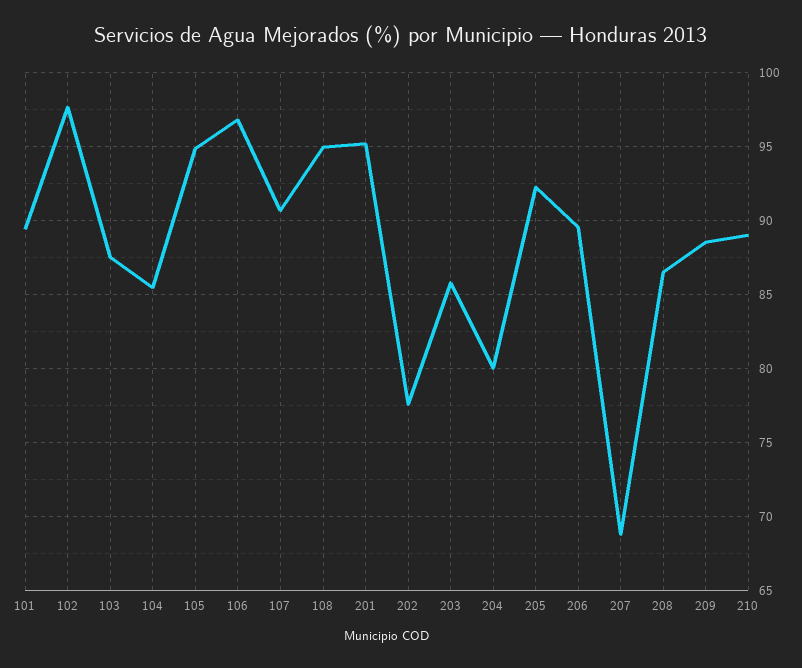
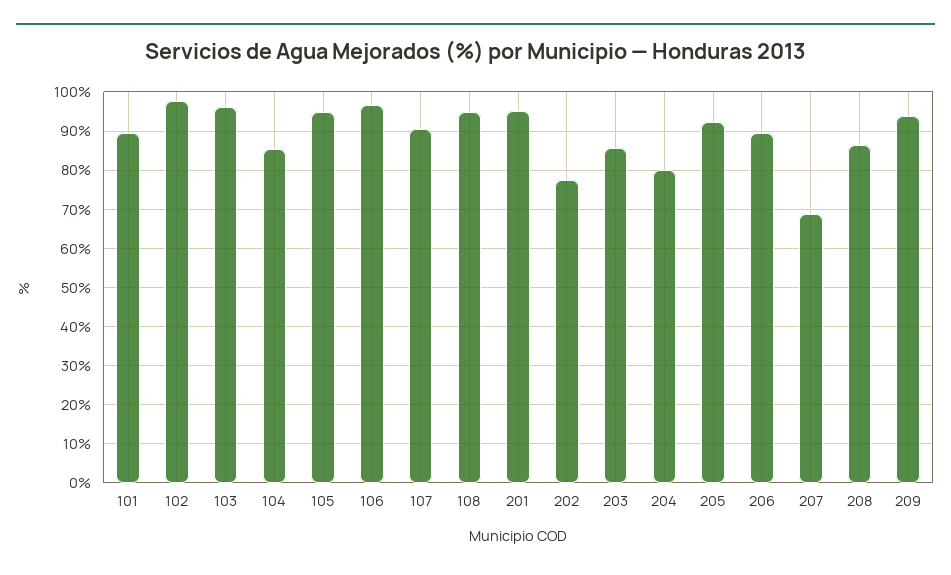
  {
    "101": 89.5,
    "102": 97.5,
-   "103": 87.5,
+   "103": 96,
    "104": 85.5,
    "105": 95,
    "106": 97,
    "107": 90.5,
    "108": 95,
    "201": 95,
    "202": 77.5,
    "203": 86,
    "204": 80,
    "205": 92.5,
    "206": 89.5,
    "207": 69,
    "208": 86.5,
-   "209": 88.5,
+   "209": 94
-   "210": 89
  }

